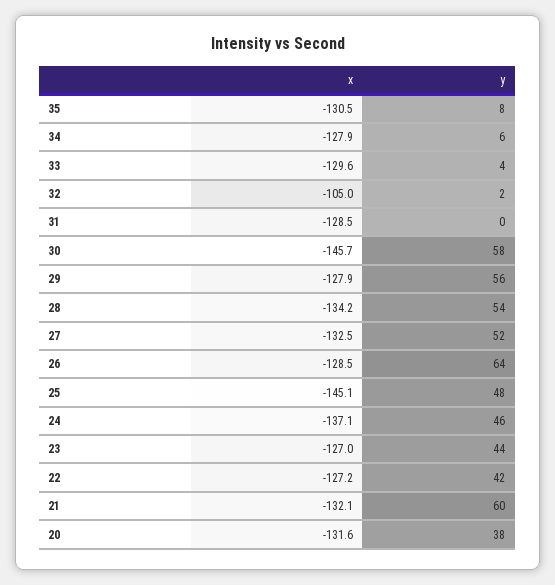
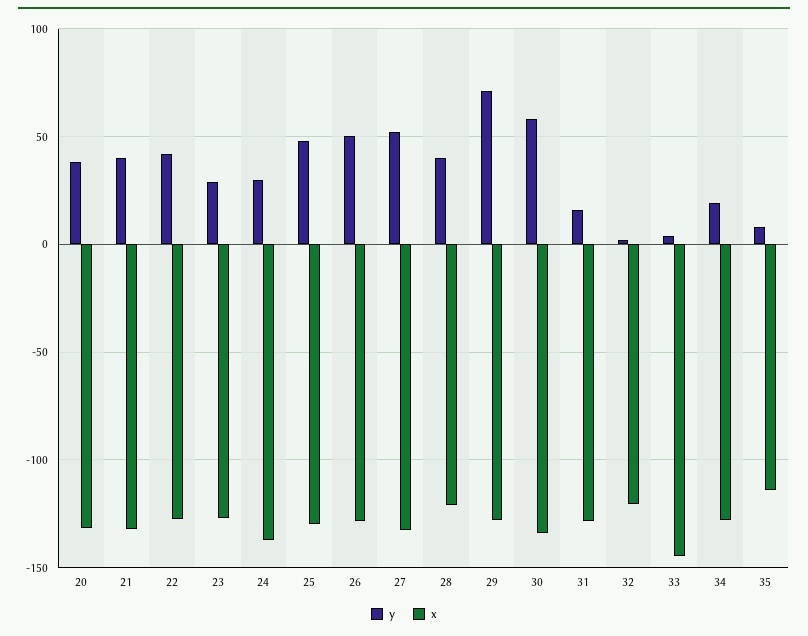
  {
    "x": {
-     "35": -130.5,
+     "35": -115,
      "34": -127.9,
-     "33": -129.6,
+     "33": -145,
-     "32": -105,
+     "32": -120,
      "31": -128.5,
-     "30": -145.7,
+     "30": -135,
      "29": -127.9,
-     "28": -134.2,
+     "28": -120,
      "27": -132.5,
      "26": -128.5,
-     "25": -145.1,
+     "25": -130,
      "24": -137.1,
      "23": -127,
      "22": -127.2,
      "21": -132.1,
      "20": -131.6
    },
    "y": {
      "35": 8,
-     "34": 6,
+     "34": 20,
      "33": 4,
      "32": 2,
-     "31": 0,
+     "31": 15,
      "30": 58,
-     "29": 56,
+     "29": 70,
-     "28": 54,
+     "28": 40,
      "27": 52,
-     "26": 64,
+     "26": 50,
      "25": 48,
-     "24": 46,
+     "24": 30,
-     "23": 44,
+     "23": 30,
      "22": 42,
-     "21": 60,
+     "21": 40,
      "20": 38
    }
  }

